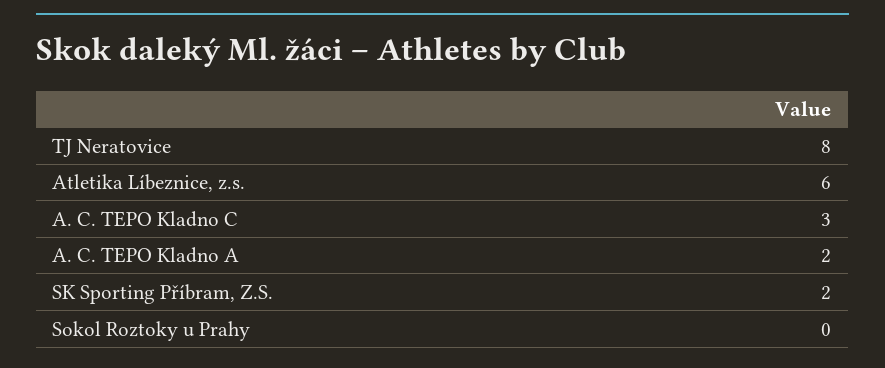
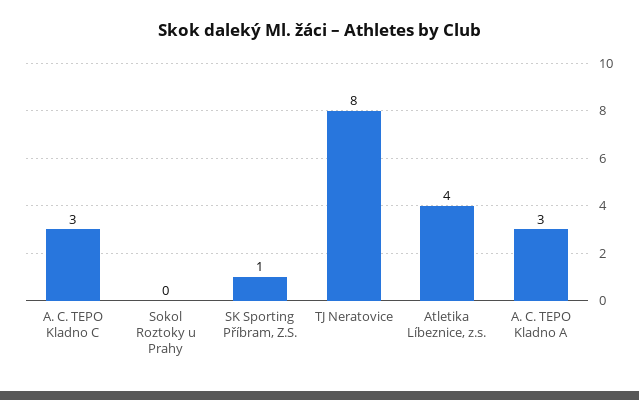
  {
    "TJ Neratovice": 8,
-   "Atletika Líbeznice, z.s.": 6,
+   "Atletika Líbeznice, z.s.": 4,
    "A. C. TEPO Kladno C": 3,
-   "A. C. TEPO Kladno A": 2,
+   "A. C. TEPO Kladno A": 3,
-   "SK Sporting Příbram, Z.S.": 2,
+   "SK Sporting Příbram, Z.S.": 1,
    "Sokol Roztoky u Prahy": 0
  }

